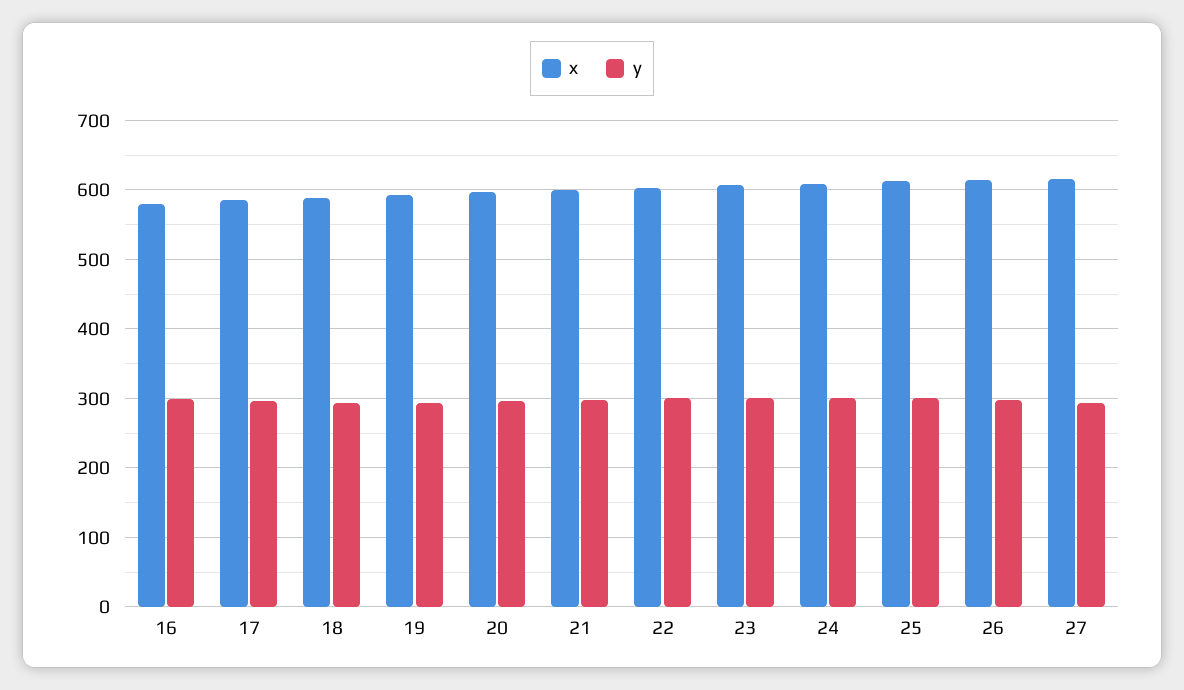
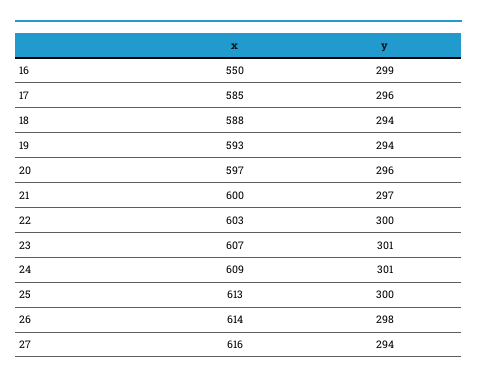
  {
    "x": {
-     "16": 580,
+     "16": 550,
      "17": 585,
      "18": 588,
      "19": 593,
      "20": 597,
      "21": 600,
      "22": 603,
      "23": 607,
      "24": 609,
      "25": 613,
      "26": 614,
      "27": 616
    },
    "y": {
      "16": 299,
      "17": 296,
      "18": 294,
      "19": 294,
      "20": 296,
      "21": 297,
      "22": 300,
      "23": 301,
      "24": 301,
      "25": 300,
      "26": 298,
      "27": 294
    }
  }

